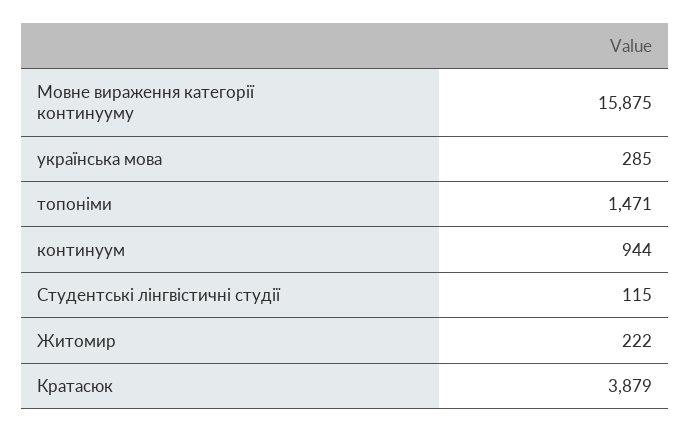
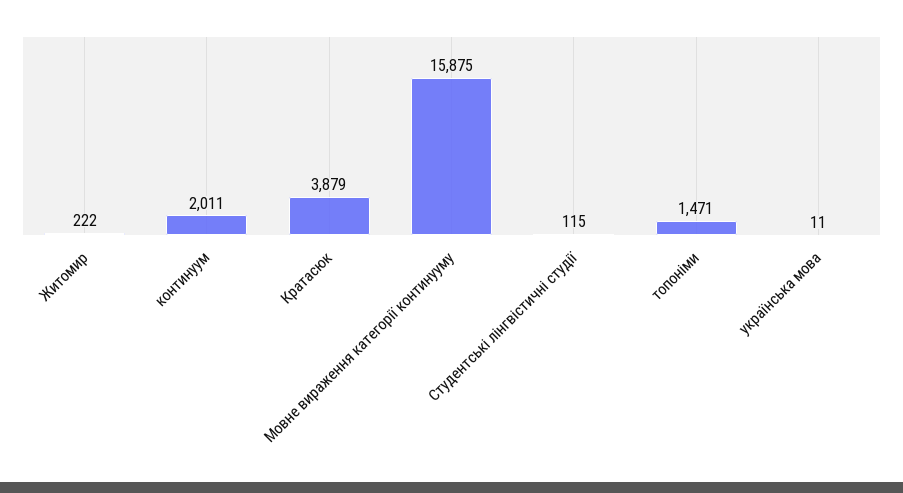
  {
    "Мовне вираження категорії континууму": 15875,
-   "українська мова": 285,
+   "українська мова": 11,
    "топоніми": 1471,
-   "континуум": 944,
+   "континуум": 2011,
    "Студентські лінгвістичні студії": 115,
    "Житомир": 222,
    "Кратасюк": 3879
  }

